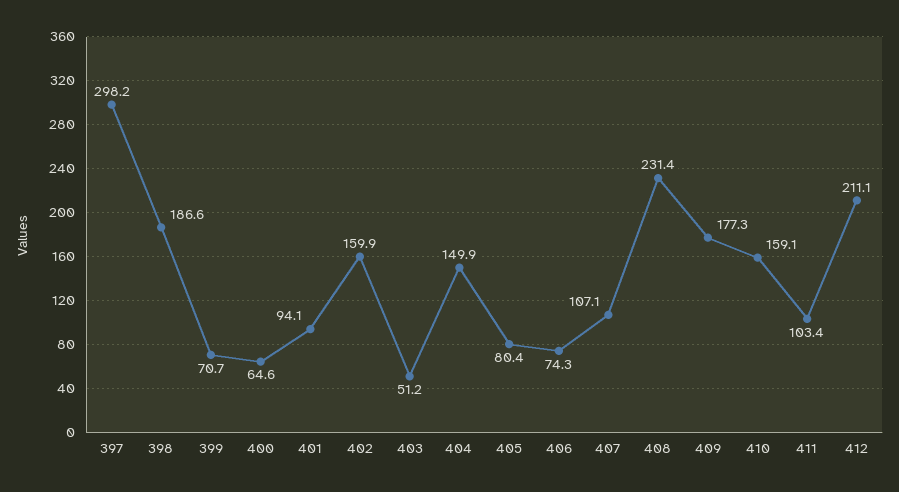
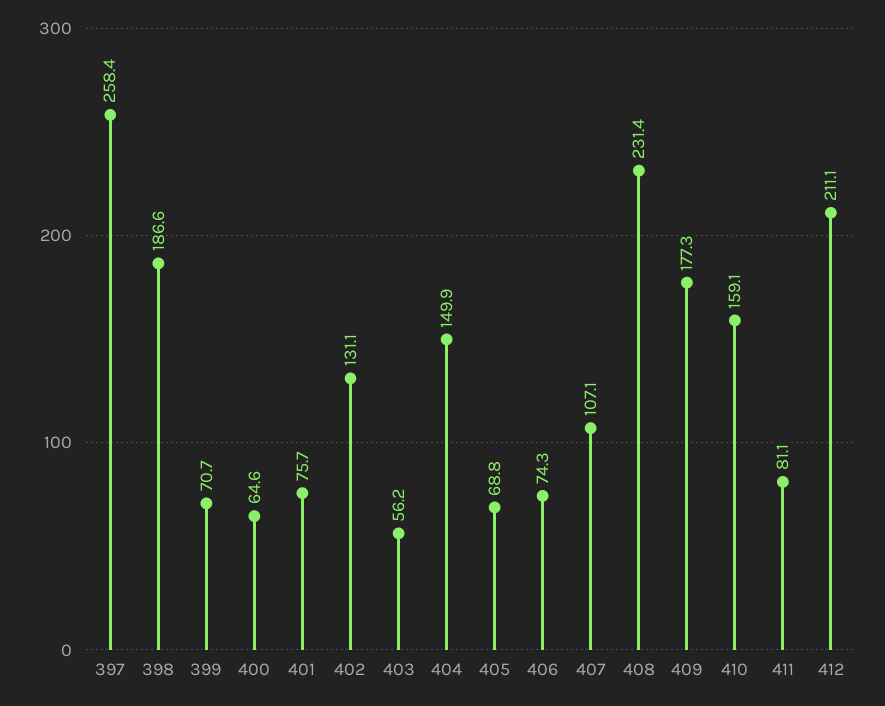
  {
-   "397": 298.2,
+   "397": 258.4,
    "398": 186.6,
    "399": 70.7,
    "400": 64.6,
-   "401": 94.1,
+   "401": 75.7,
-   "402": 159.9,
+   "402": 131.1,
-   "403": 51.2,
+   "403": 56.2,
    "404": 149.9,
-   "405": 80.4,
+   "405": 68.8,
    "406": 74.3,
    "407": 107.1,
    "408": 231.4,
    "409": 177.3,
    "410": 159.1,
-   "411": 103.4,
+   "411": 81.1,
    "412": 211.1
  }

